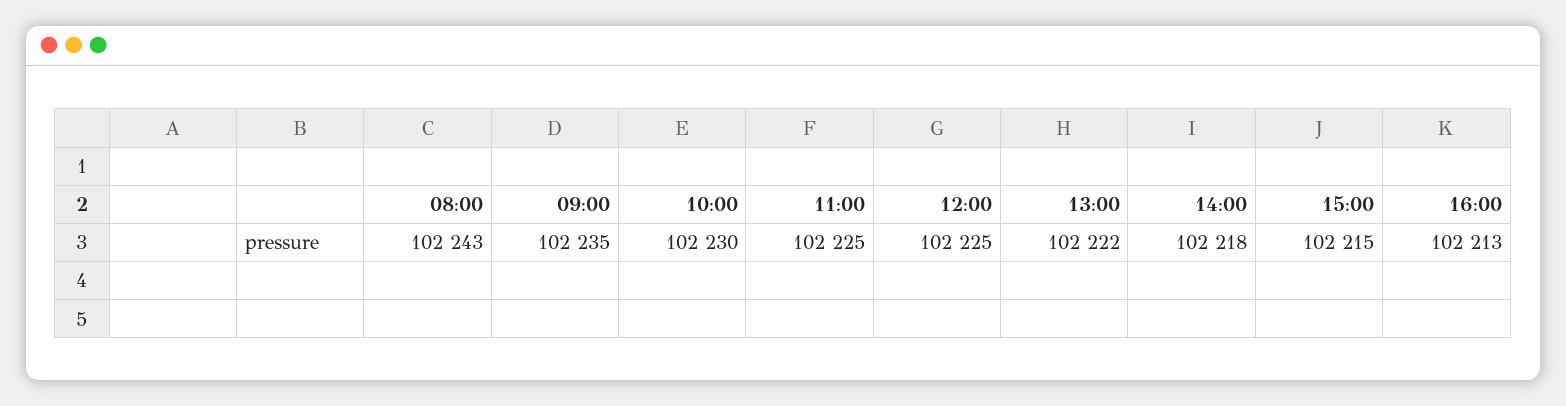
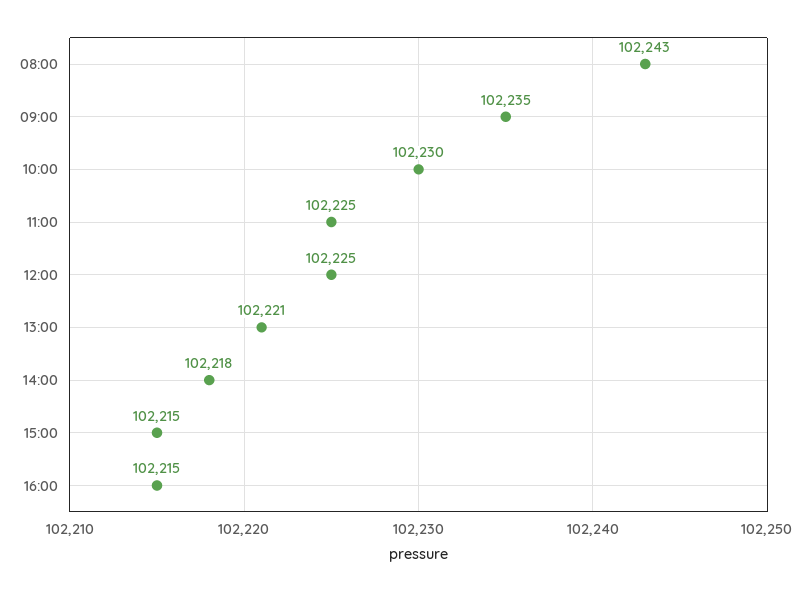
  {
    "08:00": 102243,
    "09:00": 102235,
    "10:00": 102230,
    "11:00": 102225,
    "12:00": 102225,
-   "13:00": 102222,
+   "13:00": 102221,
    "14:00": 102218,
    "15:00": 102215,
-   "16:00": 102213
+   "16:00": 102215
  }

